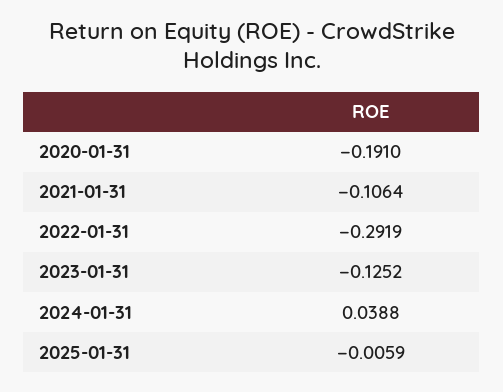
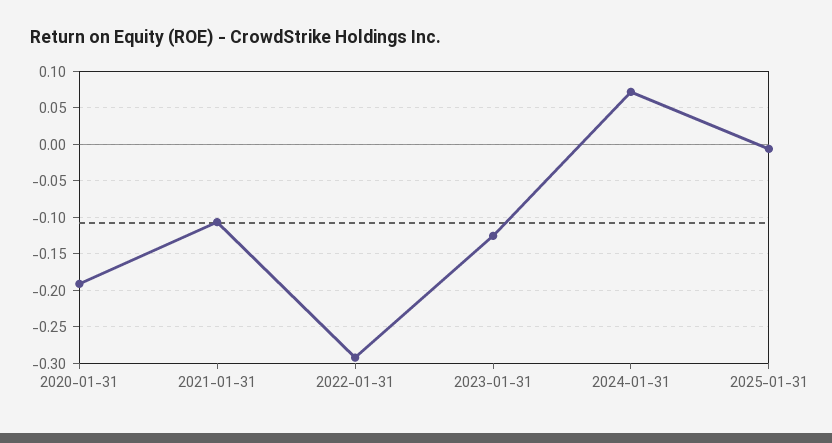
  {
    "2020-01-31": -0.191,
    "2021-01-31": -0.1064,
    "2022-01-31": -0.2919,
    "2023-01-31": -0.1252,
-   "2024-01-31": 0.0388,
+   "2024-01-31": 0.07,
    "2025-01-31": -0.0059
  }

